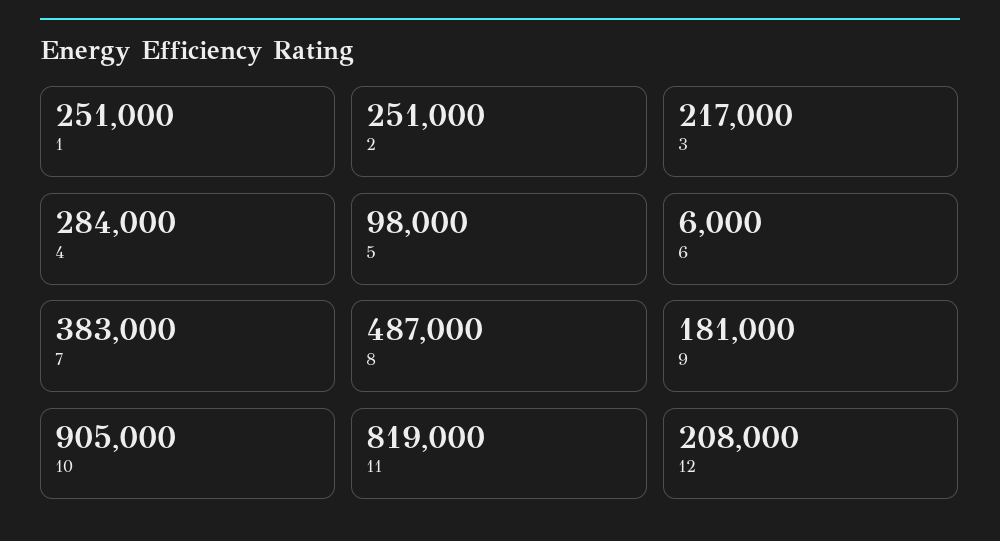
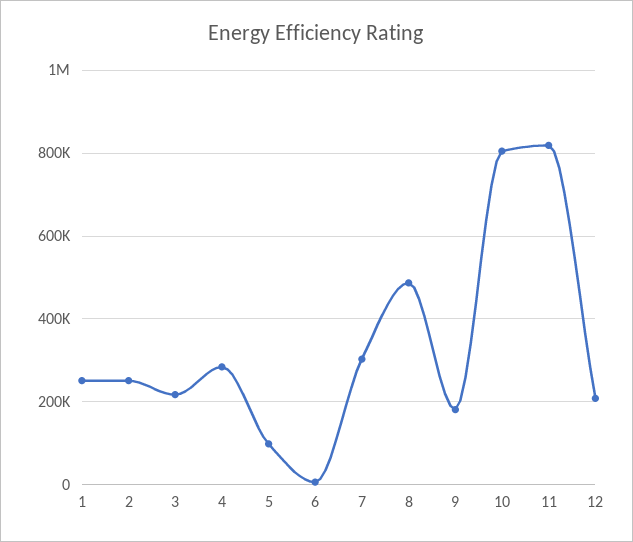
  {
    "1": 251000,
    "2": 251000,
    "3": 217000,
    "4": 284000,
    "5": 98000,
    "6": 6000,
-   "7": 383000,
+   "7": 300000,
    "8": 487000,
    "9": 181000,
-   "10": 905000,
+   "10": 800000,
    "11": 819000,
    "12": 208000
  }

